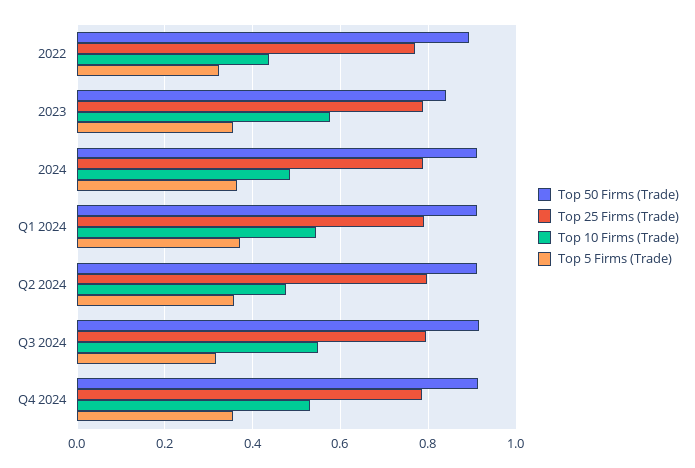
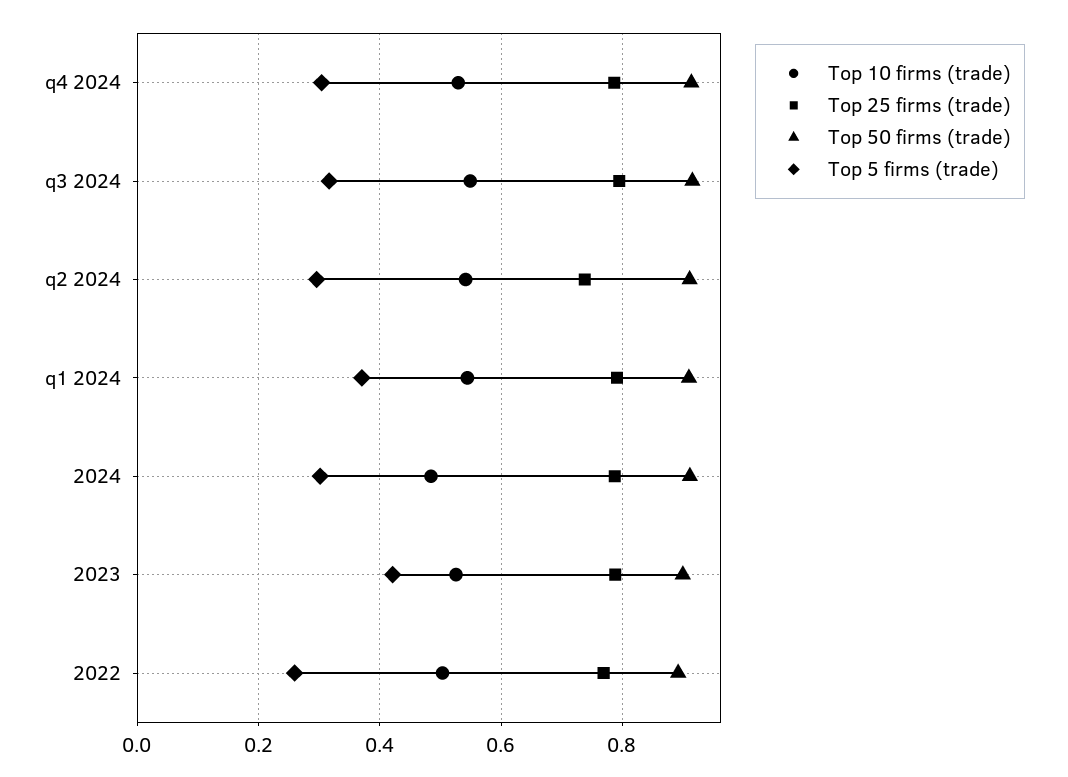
  {
    "Top 50 Firms (Trade)": {
      "2022": 0.9,
-     "2023": 0.84,
+     "2023": 0.9,
      "2024": 0.92,
      "Q1 2024": 0.92,
      "Q2 2024": 0.92,
      "Q3 2024": 0.92,
      "Q4 2024": 0.92
    },
    "Top 25 Firms (Trade)": {
      "2022": 0.76,
      "2023": 0.78,
      "2024": 0.78,
      "Q1 2024": 0.8,
-     "Q2 2024": 0.8,
+     "Q2 2024": 0.74,
      "Q3 2024": 0.8,
      "Q4 2024": 0.78
    },
    "Top 10 Firms (Trade)": {
-     "2022": 0.44,
+     "2022": 0.5,
-     "2023": 0.58,
+     "2023": 0.52,
      "2024": 0.48,
      "Q1 2024": 0.54,
-     "Q2 2024": 0.48,
+     "Q2 2024": 0.54,
      "Q3 2024": 0.54,
      "Q4 2024": 0.52
    },
    "Top 5 Firms (Trade)": {
-     "2022": 0.32,
+     "2022": 0.26,
-     "2023": 0.36,
+     "2023": 0.42,
-     "2024": 0.36,
+     "2024": 0.3,
      "Q1 2024": 0.38,
-     "Q2 2024": 0.36,
+     "Q2 2024": 0.3,
      "Q3 2024": 0.32,
-     "Q4 2024": 0.36
+     "Q4 2024": 0.3
    }
  }

